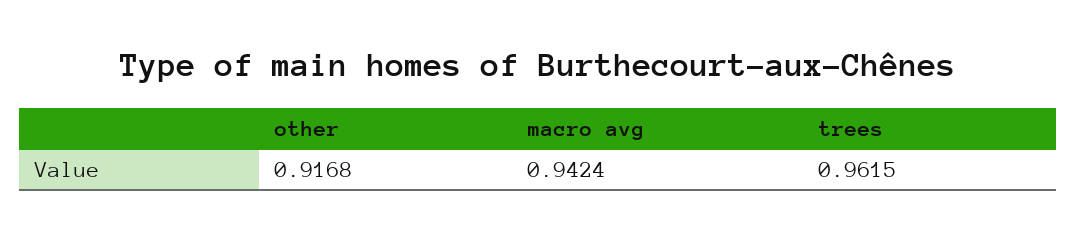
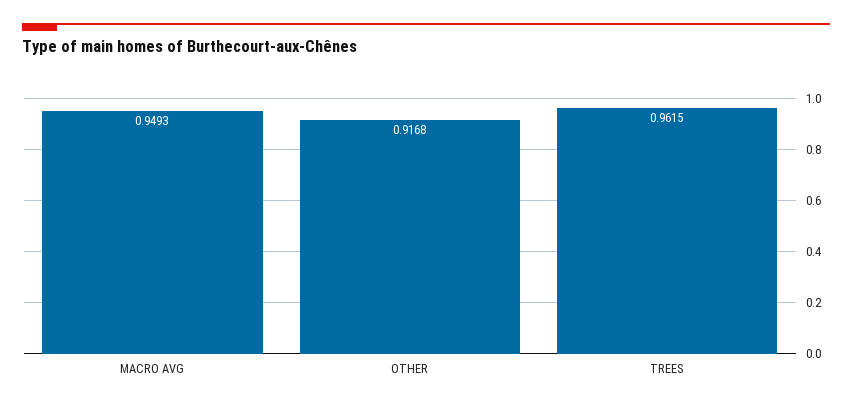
  {
    "other": 0.9168,
-   "macro avg": 0.9424,
+   "macro avg": 0.9493,
    "trees": 0.9615
  }

